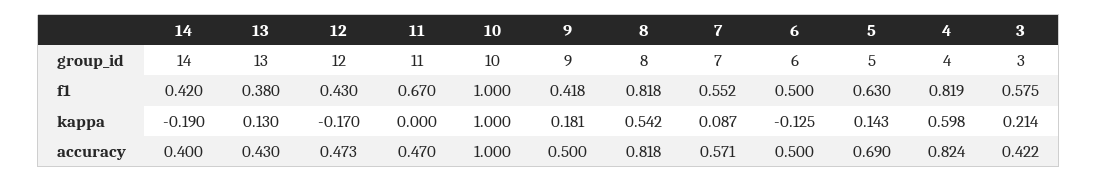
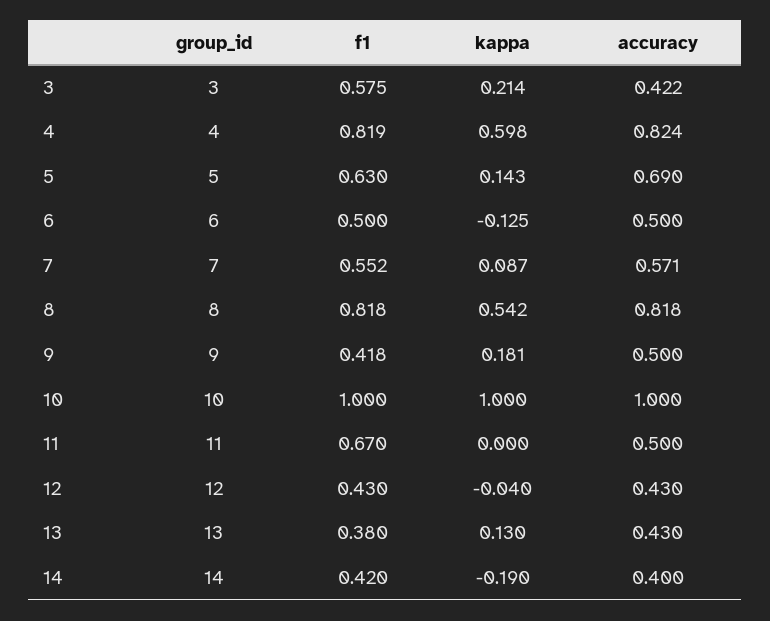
  {
    "14": {
      "group_id": 14,
      "f1": 0.42,
      "kappa": -0.19,
      "accuracy": 0.4
    },
    "13": {
      "group_id": 13,
      "f1": 0.38,
      "kappa": 0.13,
      "accuracy": 0.43
    },
    "12": {
      "group_id": 12,
      "f1": 0.43,
-     "kappa": -0.17,
+     "kappa": -0.04,
-     "accuracy": 0.473
+     "accuracy": 0.43
    },
    "11": {
      "group_id": 11,
      "f1": 0.67,
      "kappa": 0,
-     "accuracy": 0.47
+     "accuracy": 0.5
    },
    "10": {
      "group_id": 10,
      "f1": 1,
      "kappa": 1,
      "accuracy": 1
    },
    "9": {
      "group_id": 9,
      "f1": 0.418,
      "kappa": 0.181,
      "accuracy": 0.5
    },
    "8": {
      "group_id": 8,
      "f1": 0.818,
      "kappa": 0.542,
      "accuracy": 0.818
    },
    "7": {
      "group_id": 7,
      "f1": 0.552,
      "kappa": 0.087,
      "accuracy": 0.571
    },
    "6": {
      "group_id": 6,
      "f1": 0.5,
      "kappa": -0.125,
      "accuracy": 0.5
    },
    "5": {
      "group_id": 5,
      "f1": 0.63,
      "kappa": 0.143,
      "accuracy": 0.69
    },
    "4": {
      "group_id": 4,
      "f1": 0.819,
      "kappa": 0.598,
      "accuracy": 0.824
    },
    "3": {
      "group_id": 3,
      "f1": 0.575,
      "kappa": 0.214,
      "accuracy": 0.422
    }
  }

